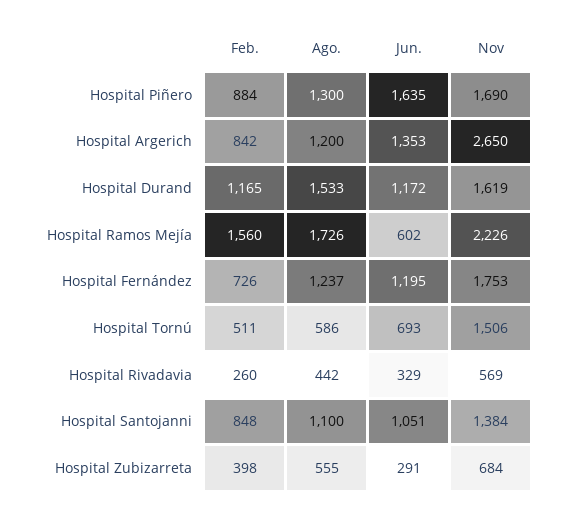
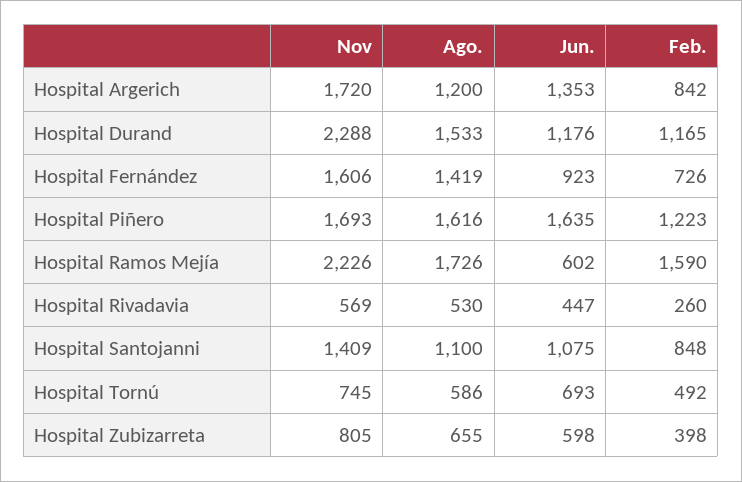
  {
    "Feb.": {
-     "Hospital Piñero": 884,
+     "Hospital Piñero": 1223,
      "Hospital Argerich": 842,
      "Hospital Durand": 1165,
-     "Hospital Ramos Mejía": 1560,
+     "Hospital Ramos Mejía": 1590,
      "Hospital Fernández": 726,
-     "Hospital Tornú": 511,
+     "Hospital Tornú": 492,
      "Hospital Rivadavia": 260,
      "Hospital Santojanni": 848,
      "Hospital Zubizarreta": 398
    },
    "Ago.": {
-     "Hospital Piñero": 1300,
+     "Hospital Piñero": 1616,
      "Hospital Argerich": 1200,
      "Hospital Durand": 1533,
      "Hospital Ramos Mejía": 1726,
-     "Hospital Fernández": 1237,
+     "Hospital Fernández": 1419,
      "Hospital Tornú": 586,
-     "Hospital Rivadavia": 442,
+     "Hospital Rivadavia": 530,
      "Hospital Santojanni": 1100,
-     "Hospital Zubizarreta": 555
+     "Hospital Zubizarreta": 655
    },
    "Jun.": {
      "Hospital Piñero": 1635,
      "Hospital Argerich": 1353,
-     "Hospital Durand": 1172,
+     "Hospital Durand": 1176,
      "Hospital Ramos Mejía": 602,
-     "Hospital Fernández": 1195,
+     "Hospital Fernández": 923,
      "Hospital Tornú": 693,
-     "Hospital Rivadavia": 329,
+     "Hospital Rivadavia": 447,
-     "Hospital Santojanni": 1051,
+     "Hospital Santojanni": 1075,
-     "Hospital Zubizarreta": 291
+     "Hospital Zubizarreta": 598
    },
    "Nov": {
-     "Hospital Piñero": 1690,
+     "Hospital Piñero": 1693,
-     "Hospital Argerich": 2650,
+     "Hospital Argerich": 1720,
-     "Hospital Durand": 1619,
+     "Hospital Durand": 2288,
      "Hospital Ramos Mejía": 2226,
-     "Hospital Fernández": 1753,
+     "Hospital Fernández": 1606,
-     "Hospital Tornú": 1506,
+     "Hospital Tornú": 745,
      "Hospital Rivadavia": 569,
-     "Hospital Santojanni": 1384,
+     "Hospital Santojanni": 1409,
-     "Hospital Zubizarreta": 684
+     "Hospital Zubizarreta": 805
    }
  }

